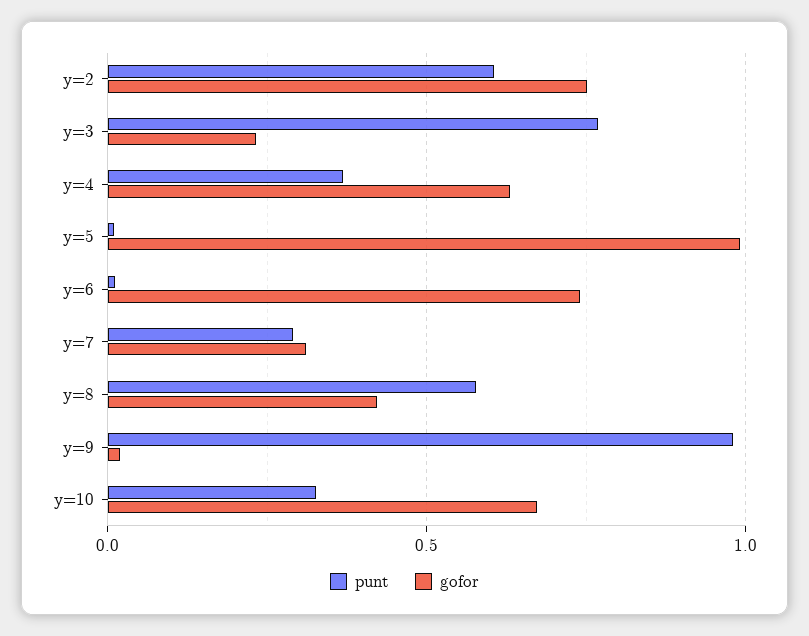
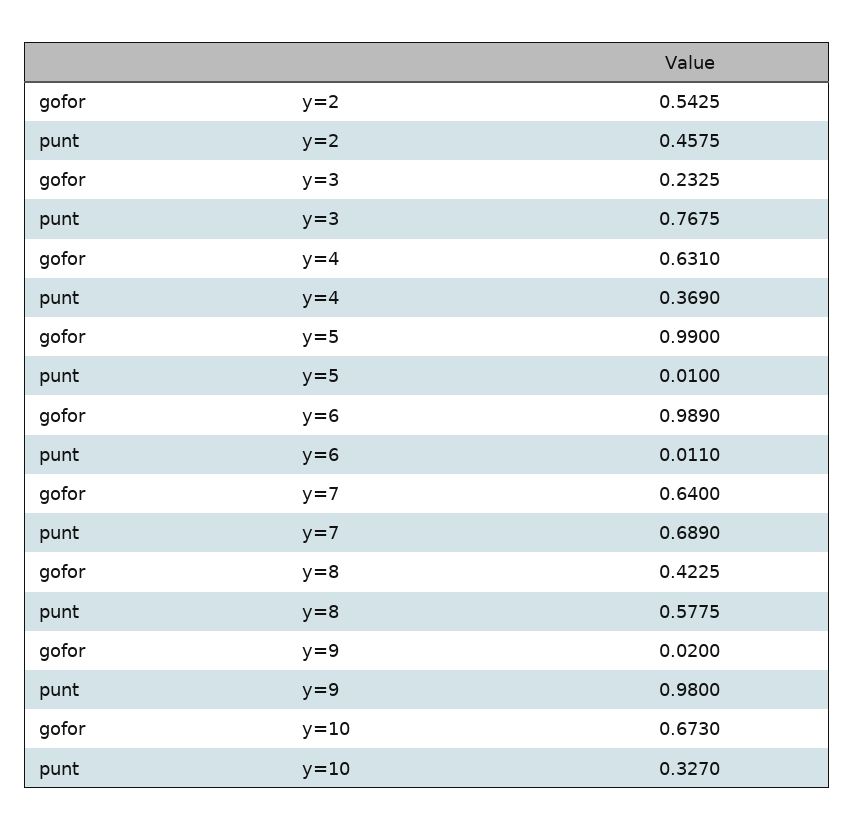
  {
    "punt": {
-     "y=2": 0.6,
+     "y=2": 0.4575,
      "y=3": 0.7675,
      "y=4": 0.369,
      "y=5": 0.01,
      "y=6": 0.011,
-     "y=7": 0.3,
+     "y=7": 0.689,
      "y=8": 0.5775,
      "y=9": 0.98,
      "y=10": 0.327
    },
    "gofor": {
-     "y=2": 0.75,
+     "y=2": 0.5425,
      "y=3": 0.2325,
      "y=4": 0.631,
      "y=5": 0.99,
-     "y=6": 0.75,
+     "y=6": 0.989,
-     "y=7": 0.3,
+     "y=7": 0.64,
      "y=8": 0.4225,
      "y=9": 0.02,
      "y=10": 0.673
    }
  }

